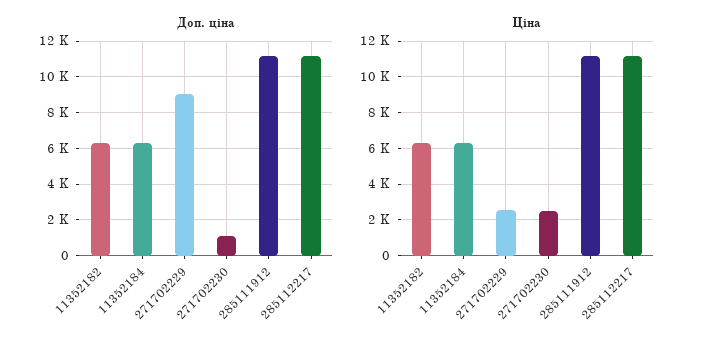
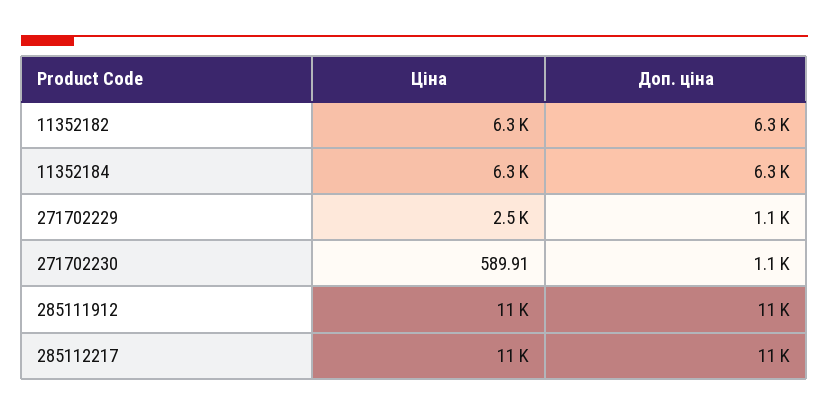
  {
    "Доп. ціна": {
      "11352182": 6300,
      "11352184": 6300,
-     "271702229": 9000,
+     "271702229": 1100,
      "271702230": 1100,
      "285111912": 11000,
      "285112217": 11000
    },
    "Ціна": {
      "11352182": 6300,
      "11352184": 6300,
      "271702229": 2500,
-     "271702230": 2500,
+     "271702230": 589.91,
      "285111912": 11000,
      "285112217": 11000
    }
  }

